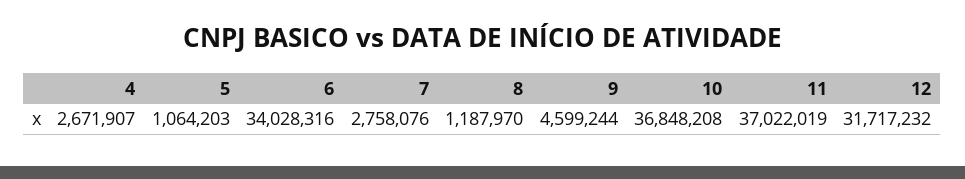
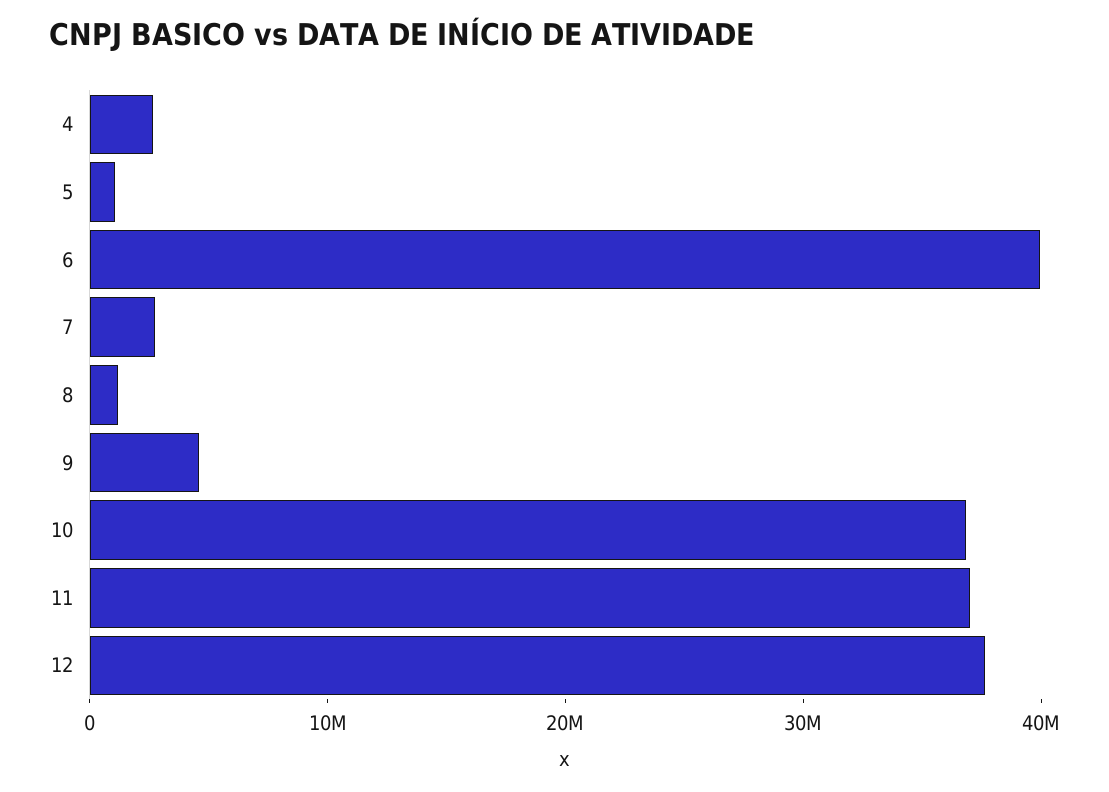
  {
    "4": 2671907,
    "5": 1064203,
-   "6": 34028316,
+   "6": 40000000,
    "7": 2758076,
    "8": 1187970,
    "9": 4599244,
    "10": 36848208,
    "11": 37022019,
-   "12": 31717232
+   "12": 38000000
  }

